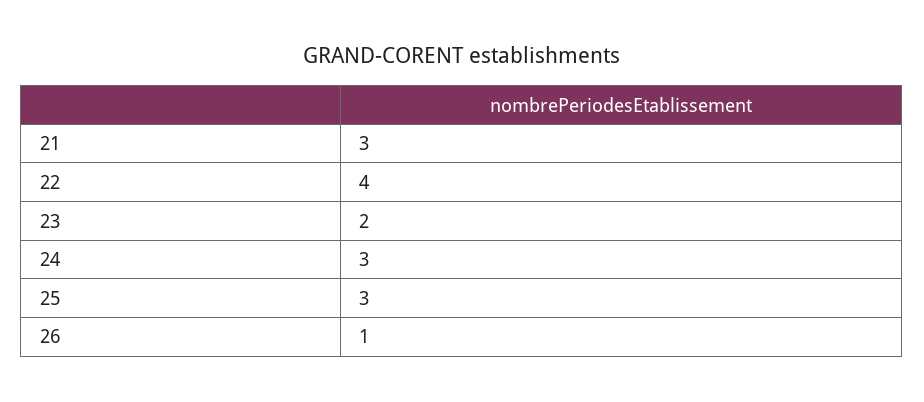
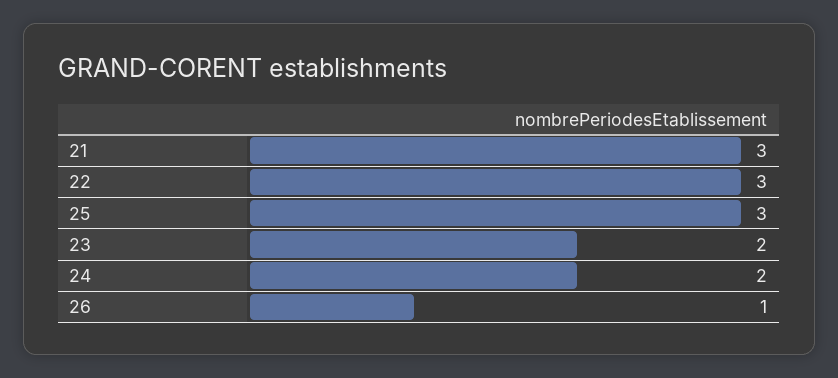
  {
    "21": 3,
-   "22": 4,
+   "22": 3,
    "23": 2,
-   "24": 3,
+   "24": 2,
    "25": 3,
    "26": 1
  }

